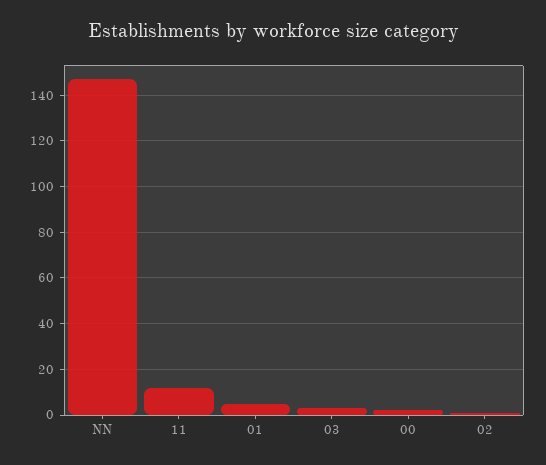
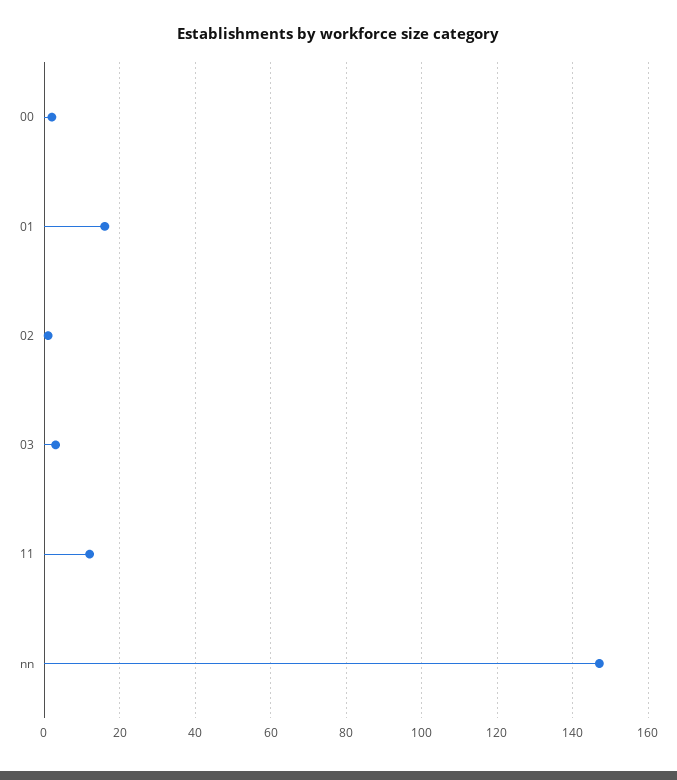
  {
    "NN": 145,
    "11": 10,
-   "01": 5,
+   "01": 15,
    "03": 5,
    "00": 0,
    "02": 0
  }

